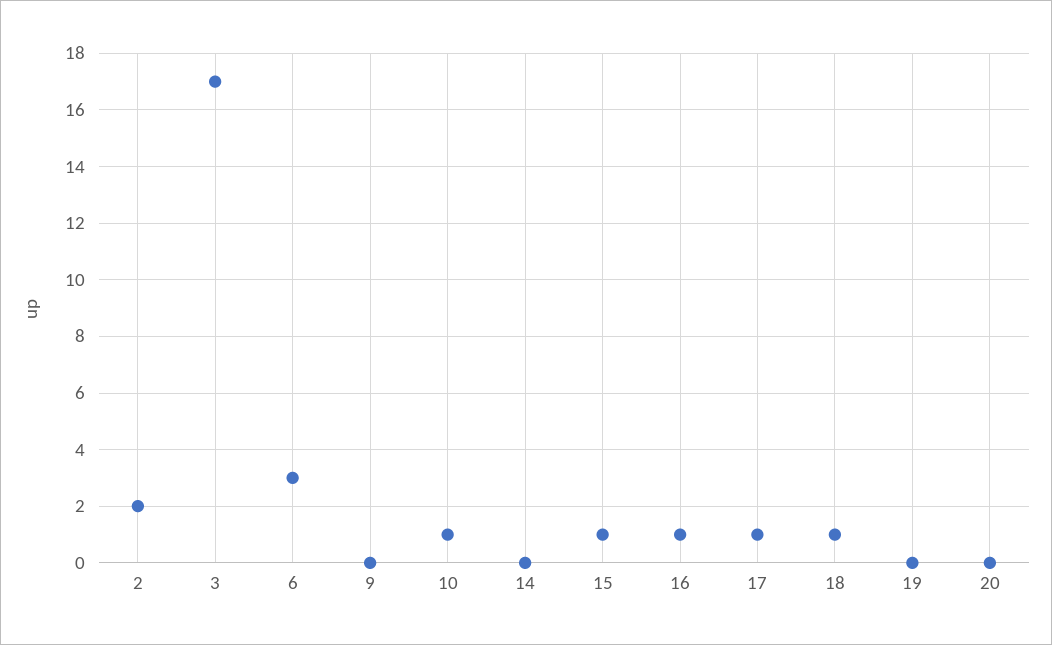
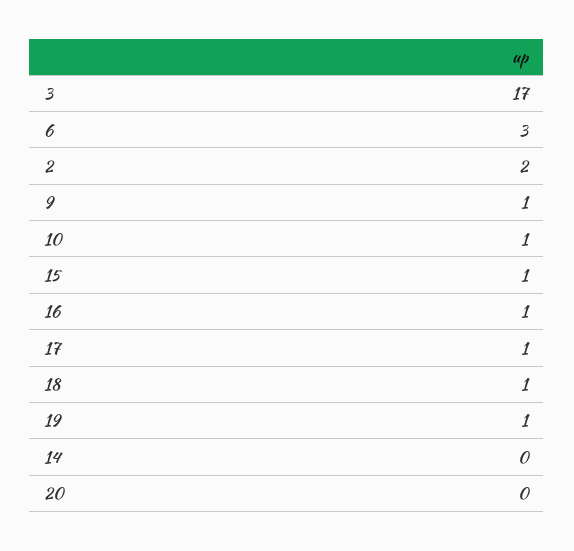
  {
    "2": 2,
    "3": 17,
    "6": 3,
-   "9": 0,
+   "9": 1,
    "10": 1,
    "14": 0,
    "15": 1,
    "16": 1,
    "17": 1,
    "18": 1,
-   "19": 0,
+   "19": 1,
    "20": 0
  }

